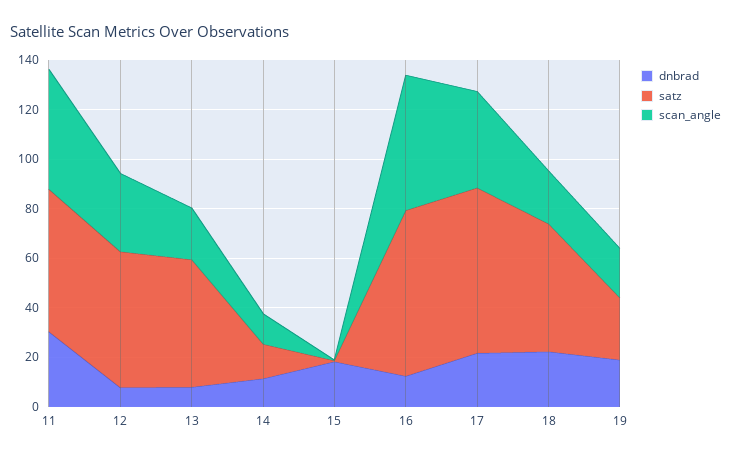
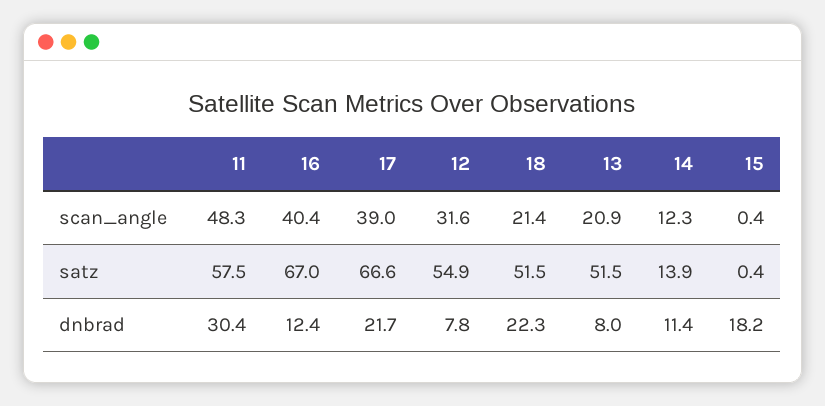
  {
    "dnbrad": {
      "11": 30.4,
      "12": 7.8,
      "13": 8,
      "14": 11.4,
      "15": 18.2,
      "16": 12.4,
      "17": 21.7,
-     "18": 22.3,
+     "18": 22.3
-     "19": 20
    },
    "satz": {
      "11": 57.5,
      "12": 54.9,
      "13": 51.5,
      "14": 13.9,
      "15": 0.4,
      "16": 67,
      "17": 66.6,
-     "18": 51.5,
+     "18": 51.5
-     "19": 25
    },
    "scan_angle": {
      "11": 48.3,
      "12": 31.6,
      "13": 20.9,
      "14": 12.3,
      "15": 0.4,
-     "16": 55,
+     "16": 40.4,
      "17": 39,
-     "18": 21.4,
+     "18": 21.4
-     "19": 20
    }
  }

